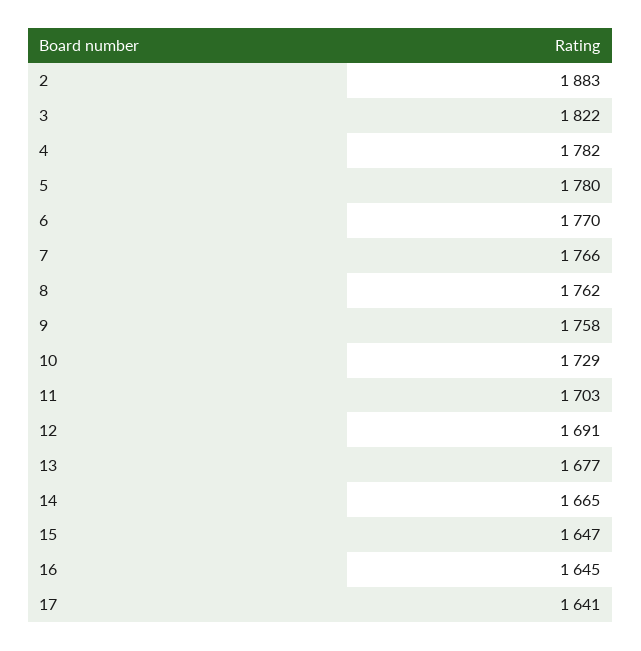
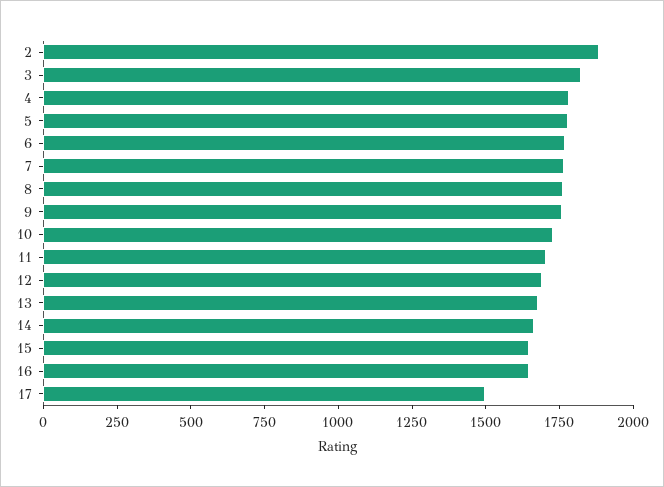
  {
    "2": 1883,
    "3": 1822,
    "4": 1782,
    "5": 1780,
    "6": 1770,
    "7": 1766,
    "8": 1762,
    "9": 1758,
    "10": 1729,
    "11": 1703,
    "12": 1691,
    "13": 1677,
    "14": 1665,
    "15": 1647,
    "16": 1645,
-   "17": 1641
+   "17": 1500
  }

